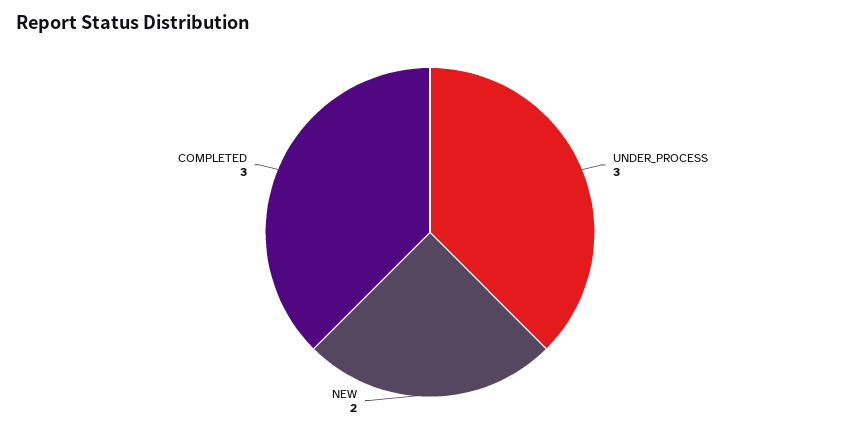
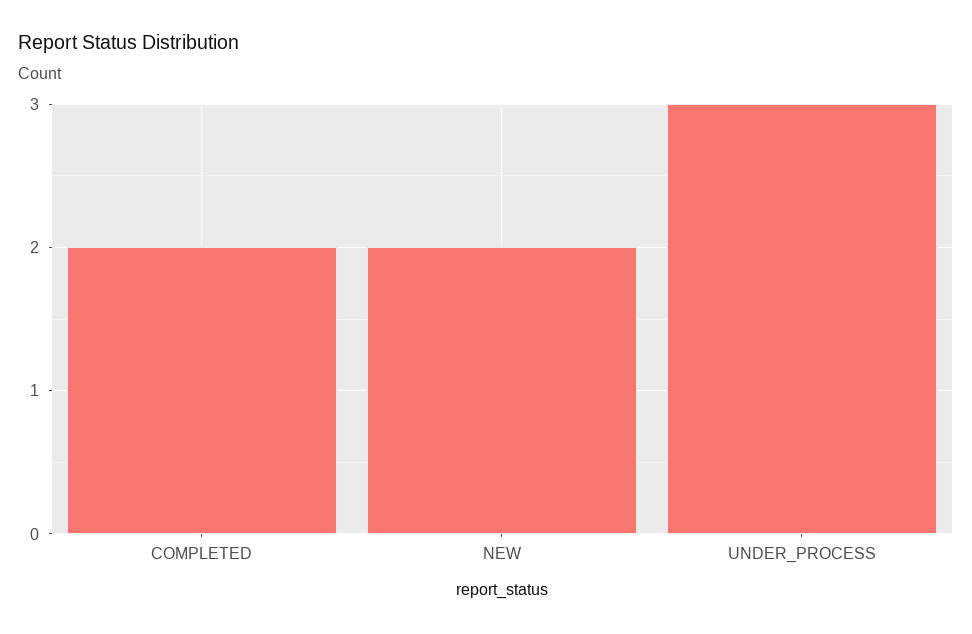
  {
    "UNDER_PROCESS": 3,
    "NEW": 2,
-   "COMPLETED": 3
+   "COMPLETED": 2
  }

